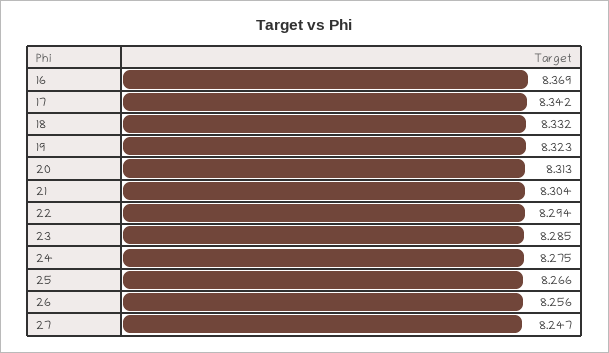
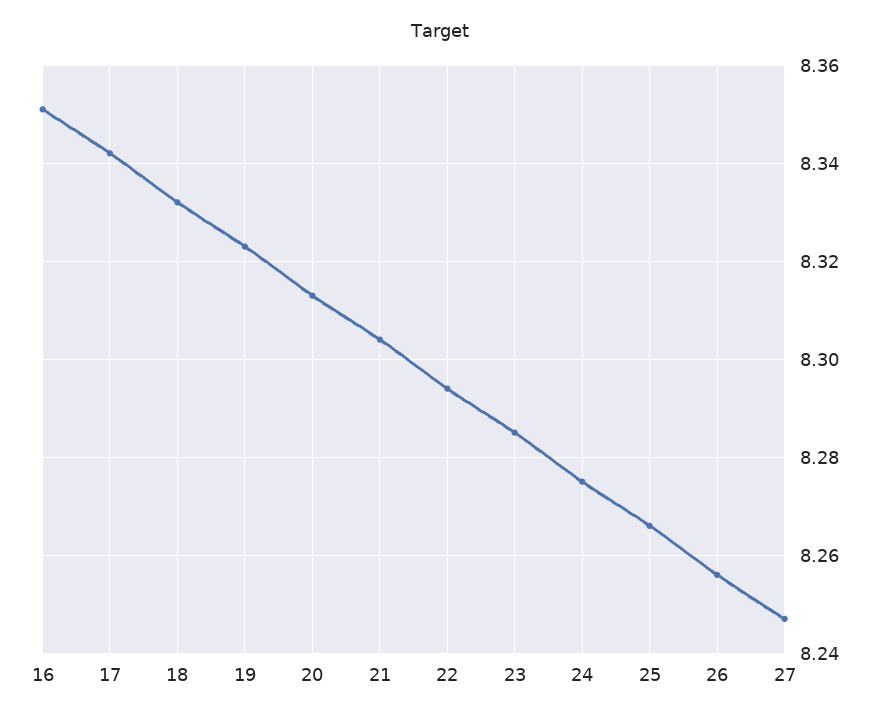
  {
-   "16": 8.369,
+   "16": 8.35,
    "17": 8.342,
    "18": 8.332,
    "19": 8.323,
    "20": 8.313,
    "21": 8.304,
    "22": 8.294,
    "23": 8.285,
    "24": 8.275,
    "25": 8.266,
    "26": 8.256,
    "27": 8.247
  }

